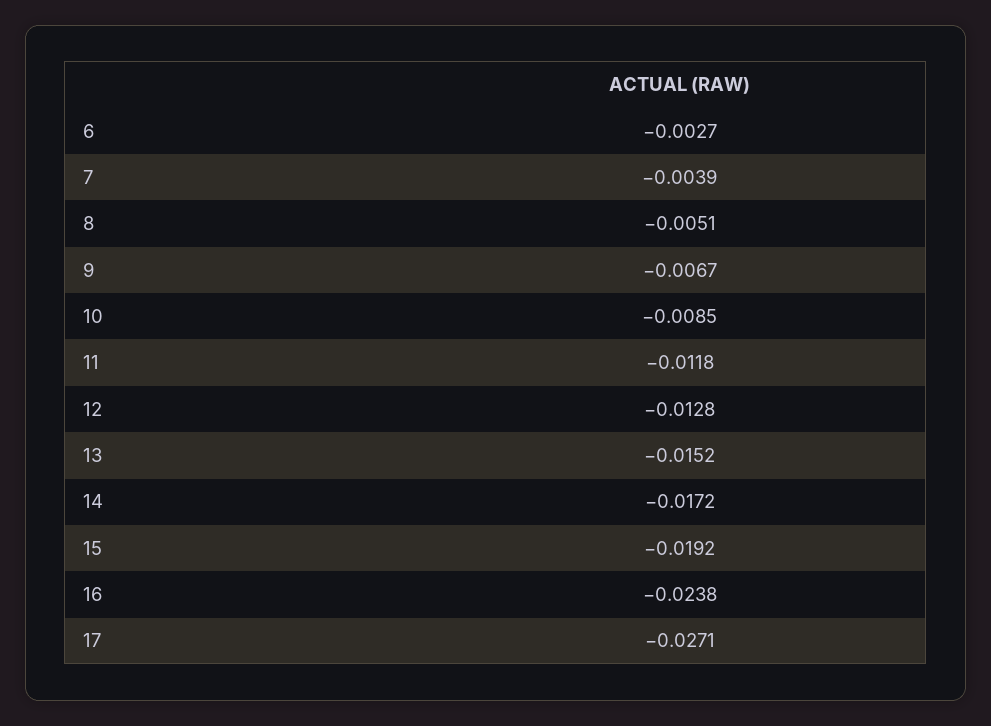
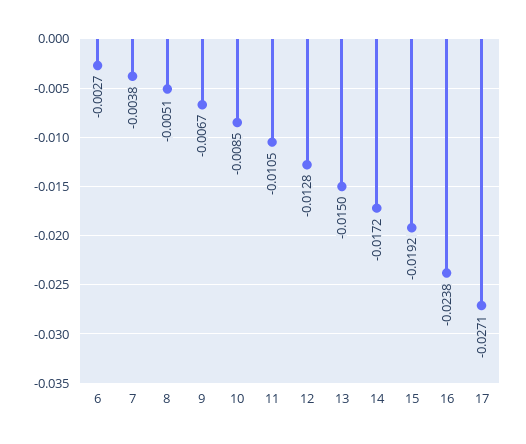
  {
    "6": -0.0027,
-   "7": -0.0039,
+   "7": -0.0038,
    "8": -0.0051,
    "9": -0.0067,
    "10": -0.0085,
-   "11": -0.0118,
+   "11": -0.0105,
    "12": -0.0128,
-   "13": -0.0152,
+   "13": -0.015,
    "14": -0.0172,
    "15": -0.0192,
    "16": -0.0238,
    "17": -0.0271
  }

